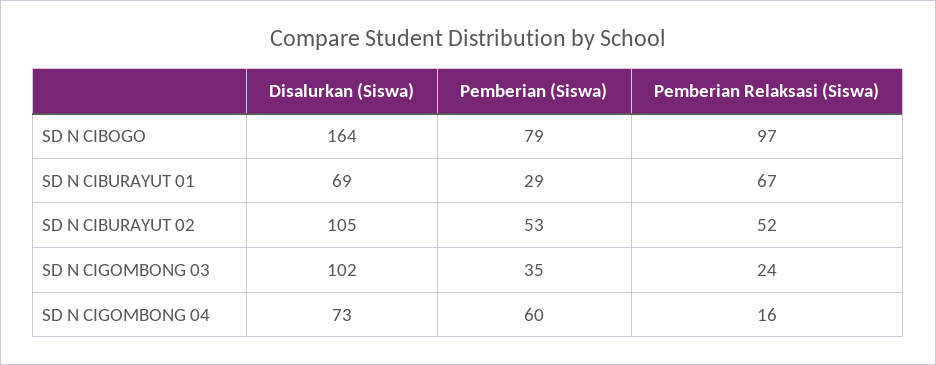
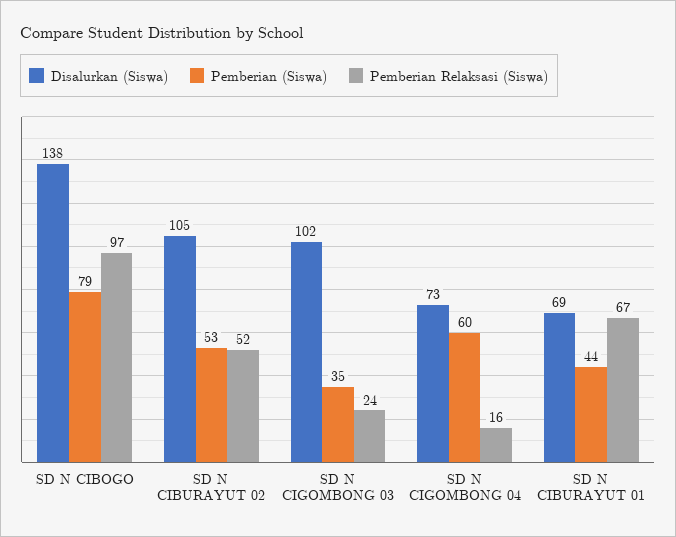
  {
    "Disalurkan (Siswa)": {
-     "SD N CIBOGO": 164,
+     "SD N CIBOGO": 138,
      "SD N CIBURAYUT 01": 69,
      "SD N CIBURAYUT 02": 105,
      "SD N CIGOMBONG 03": 102,
      "SD N CIGOMBONG 04": 73
    },
    "Pemberian (Siswa)": {
      "SD N CIBOGO": 79,
-     "SD N CIBURAYUT 01": 29,
+     "SD N CIBURAYUT 01": 44,
      "SD N CIBURAYUT 02": 53,
      "SD N CIGOMBONG 03": 35,
      "SD N CIGOMBONG 04": 60
    },
    "Pemberian Relaksasi (Siswa)": {
      "SD N CIBOGO": 97,
      "SD N CIBURAYUT 01": 67,
      "SD N CIBURAYUT 02": 52,
      "SD N CIGOMBONG 03": 24,
      "SD N CIGOMBONG 04": 16
    }
  }

